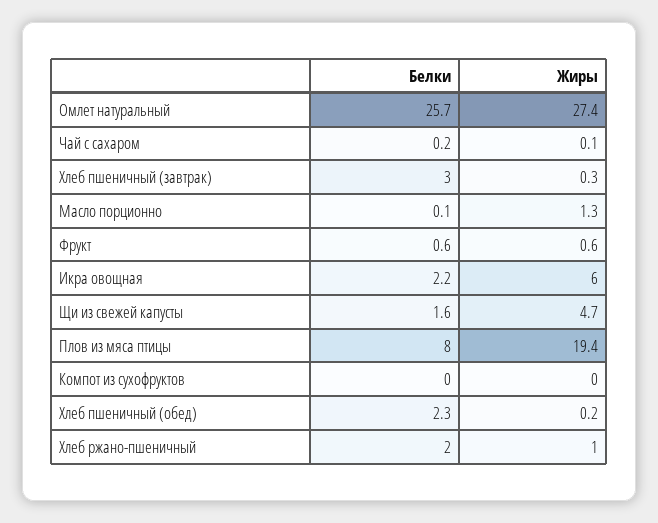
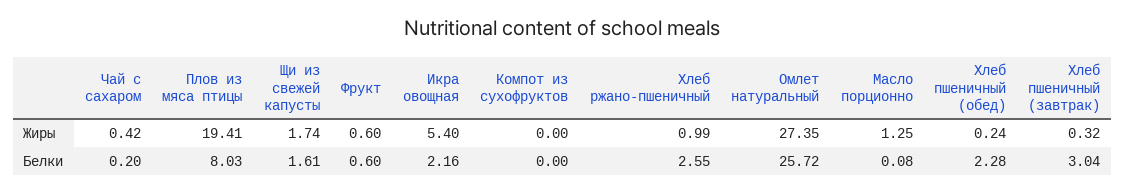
  {
    "Белки": {
      "Омлет натуральный": 25.72,
      "Чай с сахаром": 0.2,
      "Хлеб пшеничный (завтрак)": 3.04,
      "Масло порционно": 0.08,
      "Фрукт": 0.6,
      "Икра овощная": 2.16,
      "Щи из свежей капусты": 1.61,
      "Плов из мяса птицы": 8.03,
      "Компот из сухофруктов": 0,
      "Хлеб пшеничный (обед)": 2.28,
-     "Хлеб ржано-пшеничный": 2
+     "Хлеб ржано-пшеничный": 2.55
    },
    "Жиры": {
      "Омлет натуральный": 27.35,
-     "Чай с сахаром": 0.1,
+     "Чай с сахаром": 0.42,
      "Хлеб пшеничный (завтрак)": 0.32,
      "Масло порционно": 1.25,
      "Фрукт": 0.6,
-     "Икра овощная": 6,
+     "Икра овощная": 5.4,
-     "Щи из свежей капусты": 4.7,
+     "Щи из свежей капусты": 1.74,
      "Плов из мяса птицы": 19.41,
      "Компот из сухофруктов": 0,
      "Хлеб пшеничный (обед)": 0.24,
      "Хлеб ржано-пшеничный": 0.99
    }
  }

